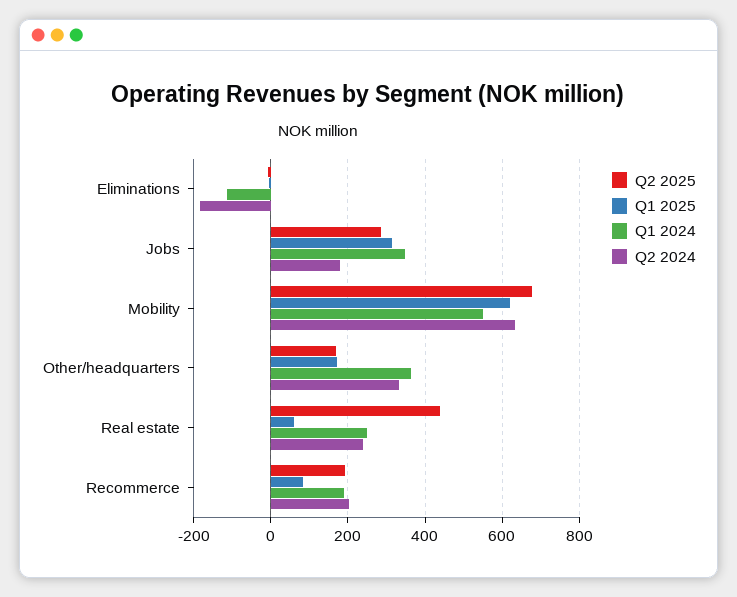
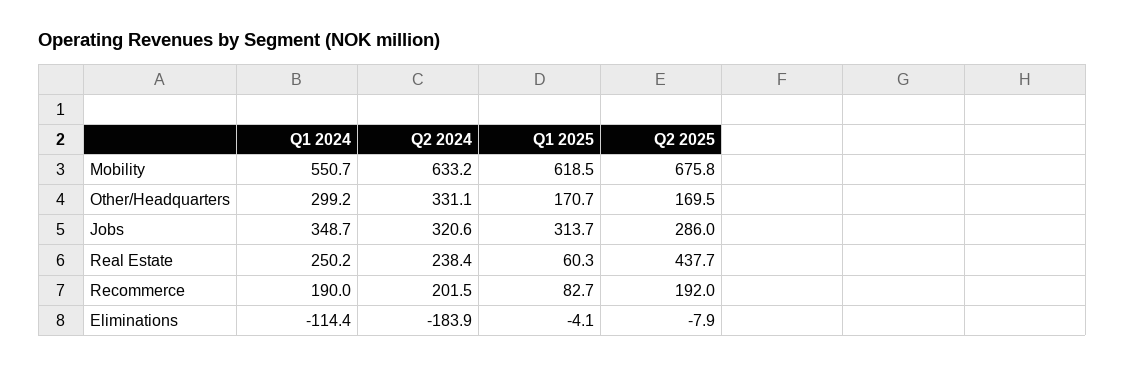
  {
    "Q2 2025": {
      "Eliminations": -7.9,
      "Jobs": 286,
      "Mobility": 675.8,
      "Other/headquarters": 169.5,
      "Real estate": 437.7,
      "Recommerce": 192
    },
    "Q1 2025": {
      "Eliminations": -4.1,
      "Jobs": 313.7,
      "Mobility": 618.5,
      "Other/headquarters": 170.7,
      "Real estate": 60.3,
      "Recommerce": 82.7
    },
    "Q1 2024": {
      "Eliminations": -114.4,
      "Jobs": 348.7,
      "Mobility": 550.7,
-     "Other/headquarters": 360,
+     "Other/headquarters": 299.2,
      "Real estate": 250.2,
      "Recommerce": 190
    },
    "Q2 2024": {
      "Eliminations": -183.9,
-     "Jobs": 180,
+     "Jobs": 320.6,
      "Mobility": 633.2,
      "Other/headquarters": 331.1,
      "Real estate": 238.4,
      "Recommerce": 201.5
    }
  }

